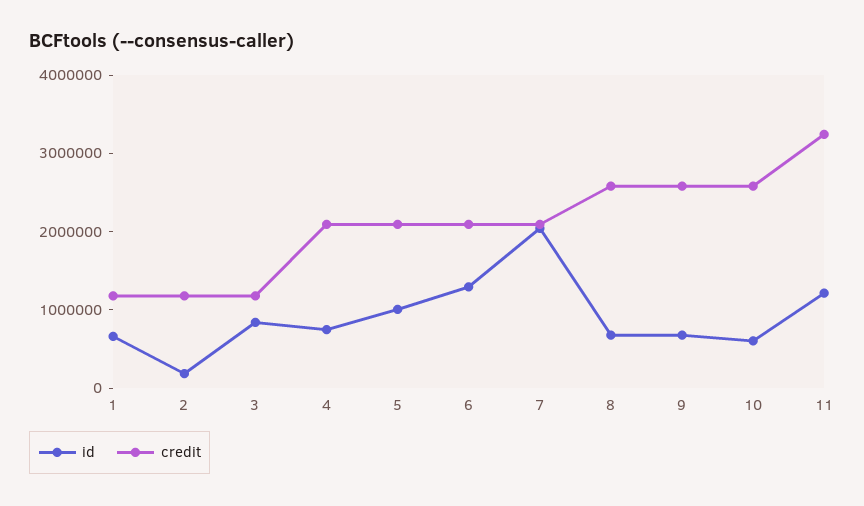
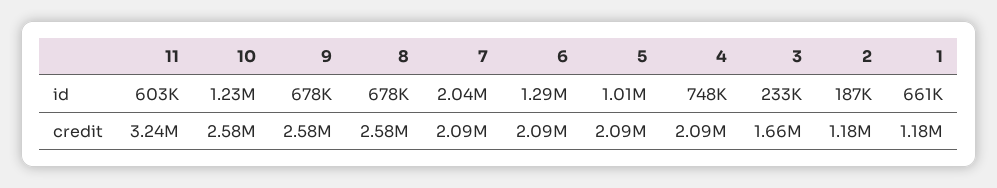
  {
    "id": {
      "1": 661000,
      "2": 187000,
-     "3": 800000,
+     "3": 233000,
      "4": 748000,
      "5": 1010000,
      "6": 1290000,
      "7": 2040000,
      "8": 678000,
      "9": 678000,
-     "10": 600000,
+     "10": 1230000,
-     "11": 1200000
+     "11": 603000
    },
    "credit": {
      "1": 1180000,
      "2": 1180000,
-     "3": 1200000,
+     "3": 1660000,
      "4": 2090000,
      "5": 2090000,
      "6": 2090000,
      "7": 2090000,
      "8": 2580000,
      "9": 2580000,
      "10": 2580000,
      "11": 3240000
    }
  }

